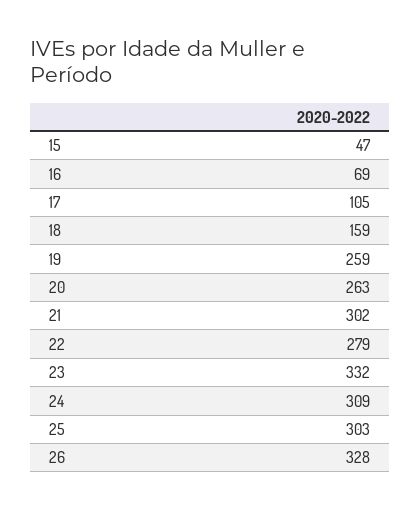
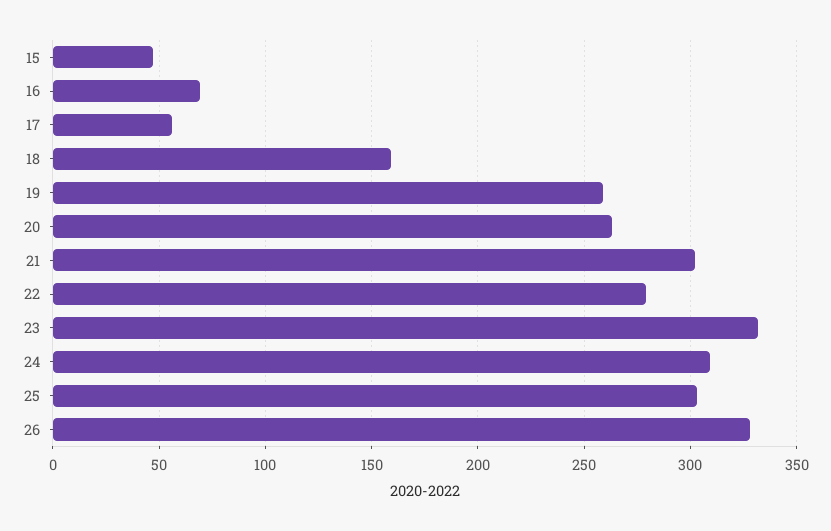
  {
    "15": 47,
    "16": 69,
-   "17": 105,
+   "17": 55,
    "18": 159,
    "19": 259,
    "20": 263,
    "21": 302,
    "22": 279,
    "23": 332,
    "24": 309,
    "25": 303,
    "26": 328
  }

